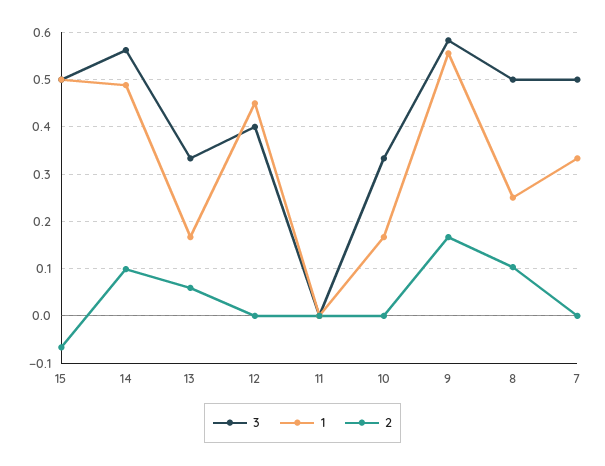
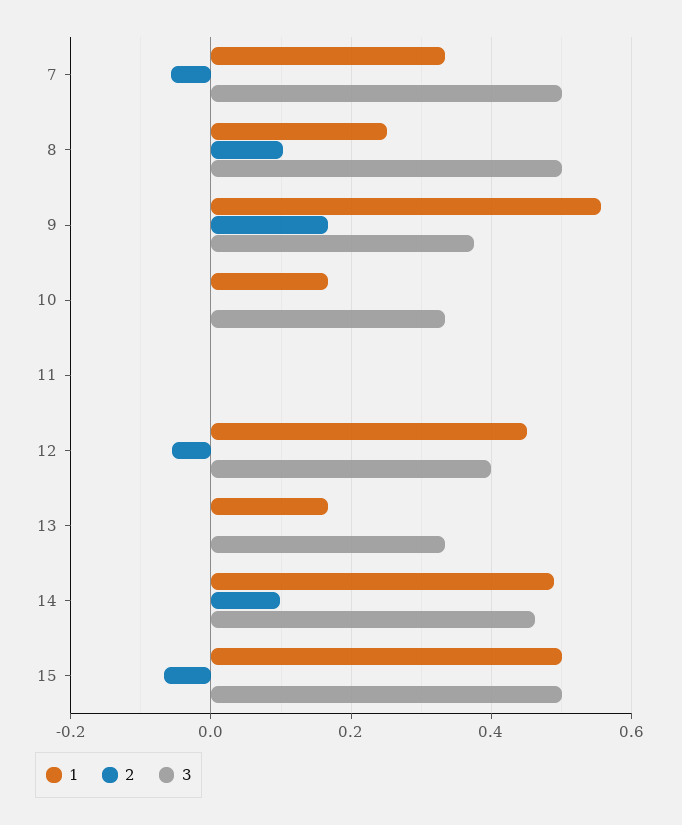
  {
    "3": {
      "15": 0.5,
-     "14": 0.56,
+     "14": 0.46,
      "13": 0.34,
      "12": 0.4,
      "11": 0,
      "10": 0.34,
-     "9": 0.58,
+     "9": 0.38,
      "8": 0.5,
      "7": 0.5
    },
    "1": {
      "15": 0.5,
      "14": 0.48,
      "13": 0.16,
      "12": 0.46,
      "11": 0,
      "10": 0.16,
      "9": 0.56,
      "8": 0.26,
      "7": 0.34
    },
    "2": {
      "15": -0.06,
      "14": 0.1,
-     "13": 0.06,
+     "13": 0,
-     "12": 0,
+     "12": -0.06,
      "11": 0,
      "10": 0,
      "9": 0.16,
      "8": 0.1,
-     "7": 0
+     "7": -0.06
    }
  }

